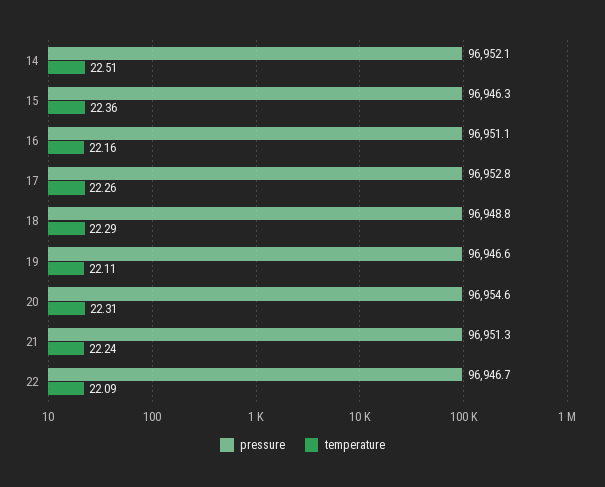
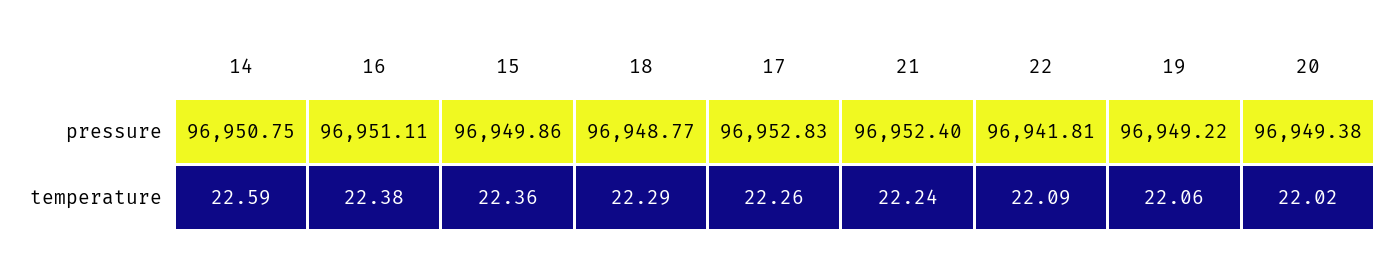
  {
    "pressure": {
-     "14": 96952.1,
+     "14": 96950.75,
-     "15": 96946.3,
+     "15": 96949.86,
      "16": 96951.11,
      "17": 96952.83,
      "18": 96948.77,
-     "19": 96946.6,
+     "19": 96949.22,
-     "20": 96954.6,
+     "20": 96949.38,
-     "21": 96951.3,
+     "21": 96952.4,
-     "22": 96946.7
+     "22": 96941.81
    },
    "temperature": {
-     "14": 22.51,
+     "14": 22.59,
      "15": 22.36,
-     "16": 22.16,
+     "16": 22.38,
      "17": 22.26,
      "18": 22.29,
-     "19": 22.11,
+     "19": 22.06,
-     "20": 22.31,
+     "20": 22.02,
      "21": 22.24,
      "22": 22.09
    }
  }

